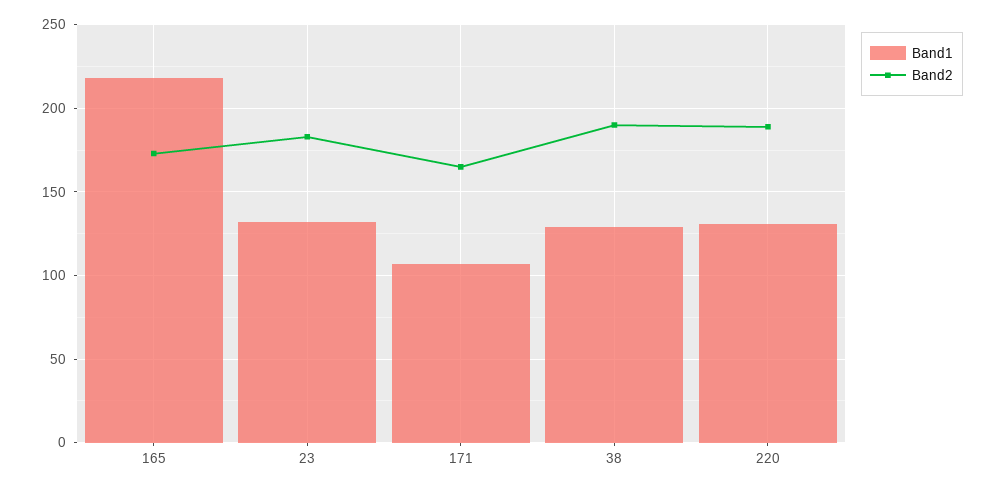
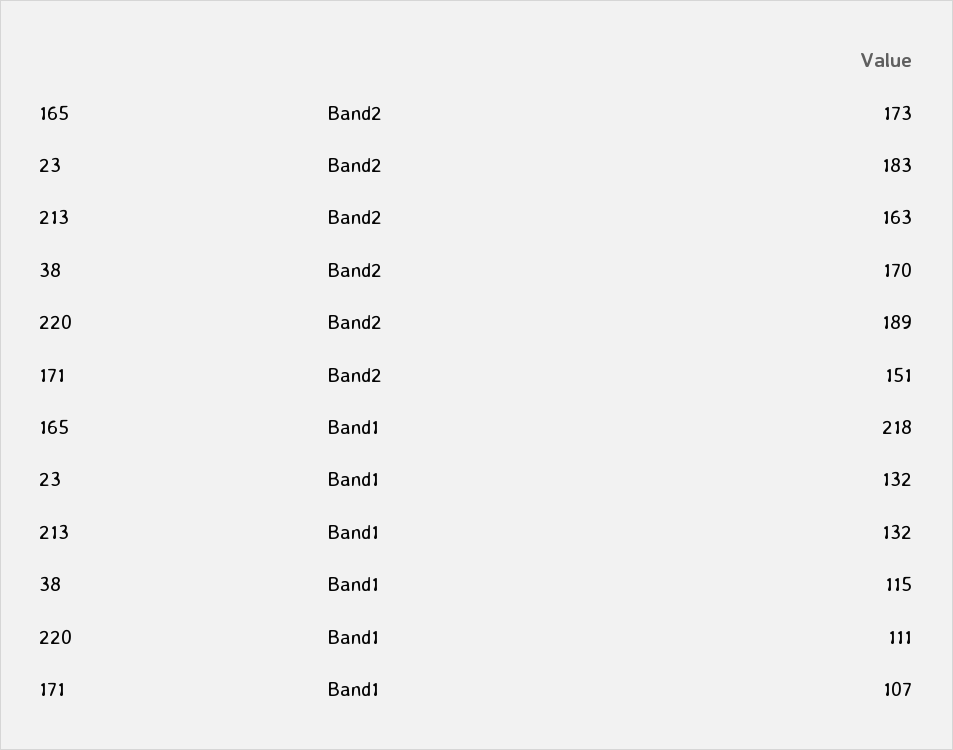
  {
    "Band1": {
      "165": 218,
      "23": 132,
      "171": 107,
-     "38": 130,
+     "38": 115,
-     "220": 130
+     "220": 111,
+     "213": 132
    },
    "Band2": {
      "165": 173,
      "23": 183,
-     "171": 165,
+     "171": 151,
-     "38": 190,
+     "38": 170,
-     "220": 189
+     "220": 189,
+     "213": 163
    }
  }

